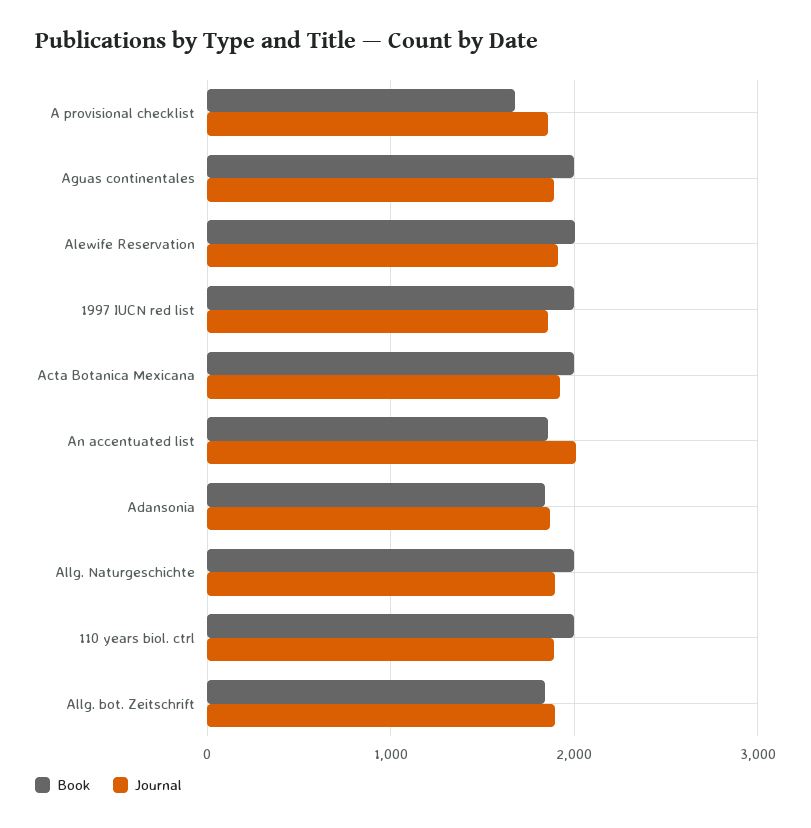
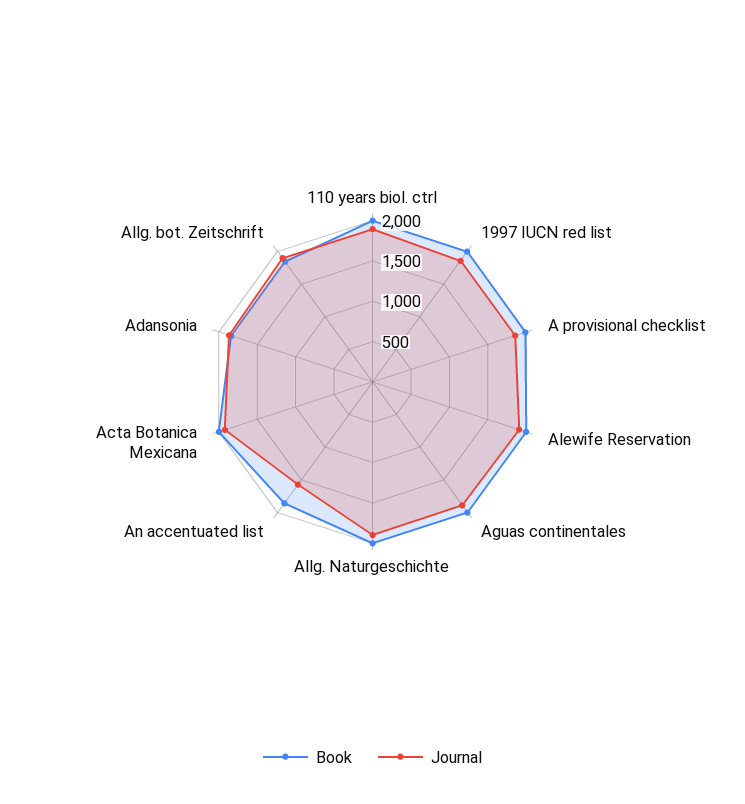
  {
    "Book": {
-     "A provisional checklist": 1700,
+     "A provisional checklist": 2000,
      "Aguas continentales": 2000,
      "Alewife Reservation": 2000,
      "1997 IUCN red list": 2000,
      "Acta Botanica Mexicana": 2000,
      "An accentuated list": 1900,
      "Adansonia": 1800,
      "Allg. Naturgeschichte": 2000,
      "110 years biol. ctrl": 2000,
      "Allg. bot. Zeitschrift": 1800
    },
    "Journal": {
      "A provisional checklist": 1900,
      "Aguas continentales": 1900,
      "Alewife Reservation": 1900,
      "1997 IUCN red list": 1900,
      "Acta Botanica Mexicana": 1900,
-     "An accentuated list": 2000,
+     "An accentuated list": 1600,
      "Adansonia": 1900,
      "Allg. Naturgeschichte": 1900,
      "110 years biol. ctrl": 1900,
      "Allg. bot. Zeitschrift": 1900
    }
  }

